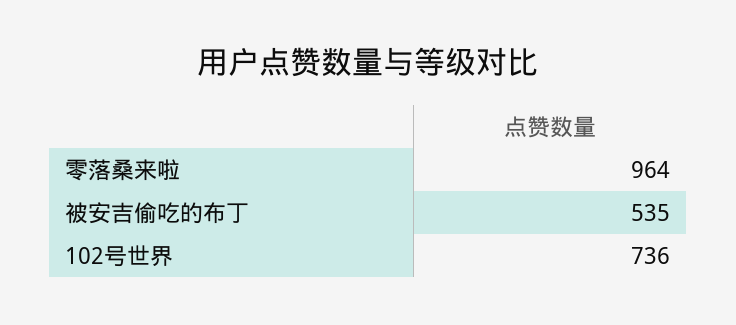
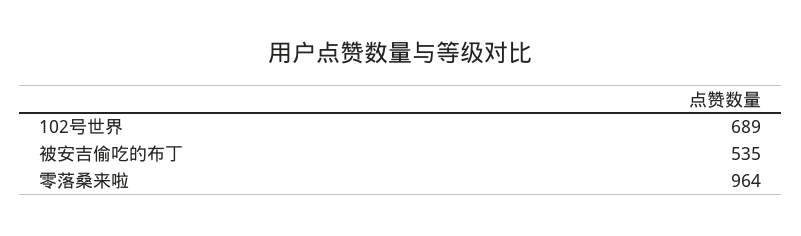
  {
    "零落桑来啦": 964,
    "被安吉偷吃的布丁": 535,
-   "102号世界": 736
+   "102号世界": 689
  }

